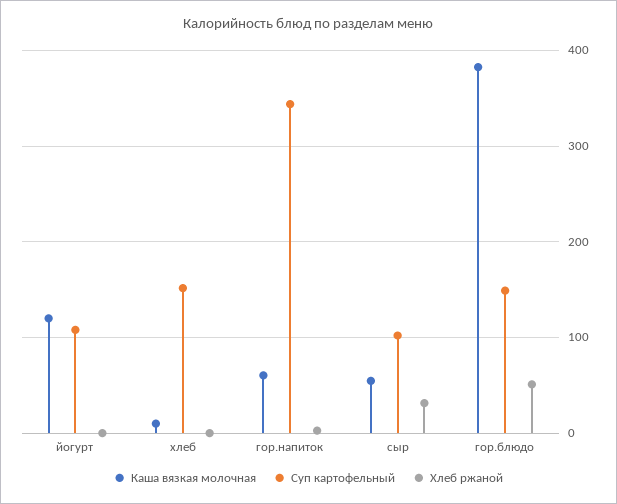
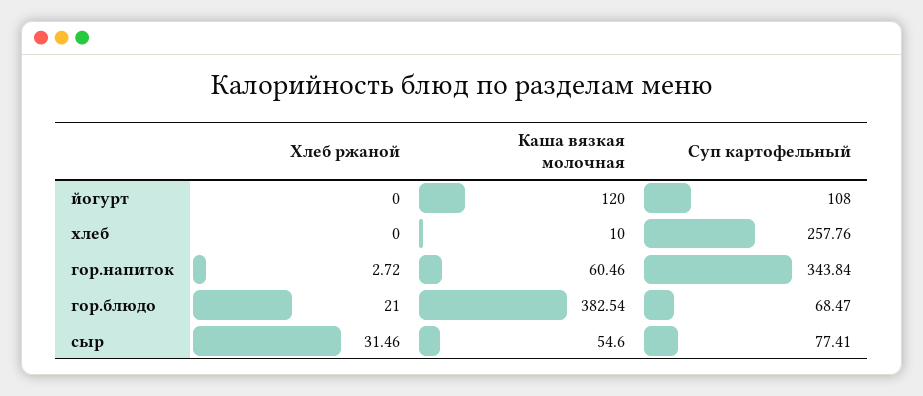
  {
    "Каша вязкая молочная": {
      "йогурт": 120,
      "хлеб": 10,
      "гор.напиток": 60.46,
      "сыр": 54.6,
      "гор.блюдо": 382.54
    },
    "Суп картофельный": {
      "йогурт": 108,
-     "хлеб": 150,
+     "хлеб": 257.76,
      "гор.напиток": 343.84,
-     "сыр": 100,
+     "сыр": 77.41,
-     "гор.блюдо": 150
+     "гор.блюдо": 68.47
    },
    "Хлеб ржаной": {
      "йогурт": 0,
      "хлеб": 0,
      "гор.напиток": 2.72,
      "сыр": 31.46,
-     "гор.блюдо": 50
+     "гор.блюдо": 21
    }
  }

